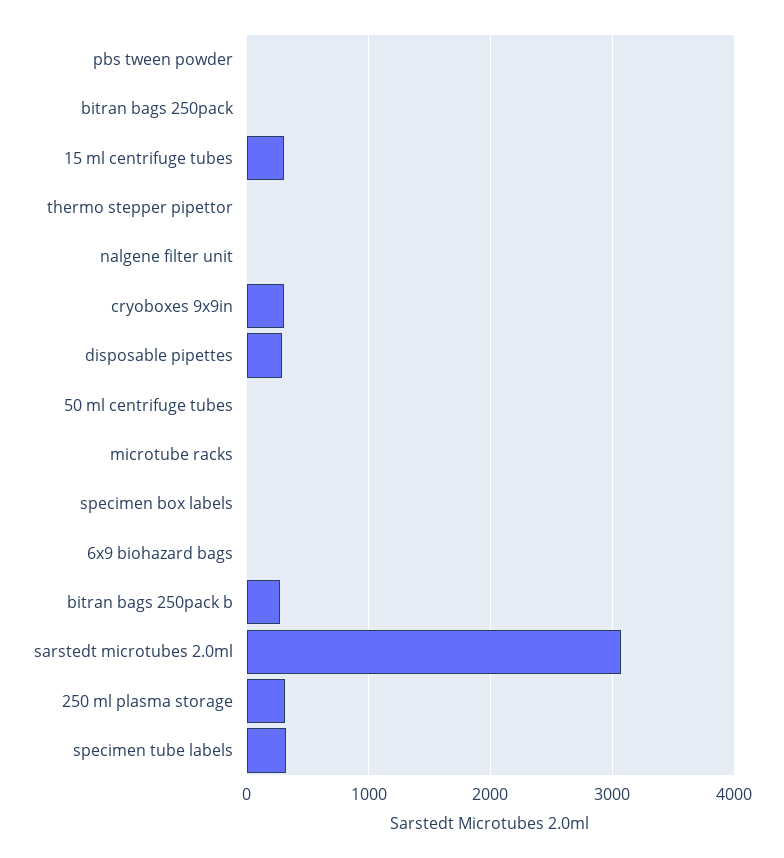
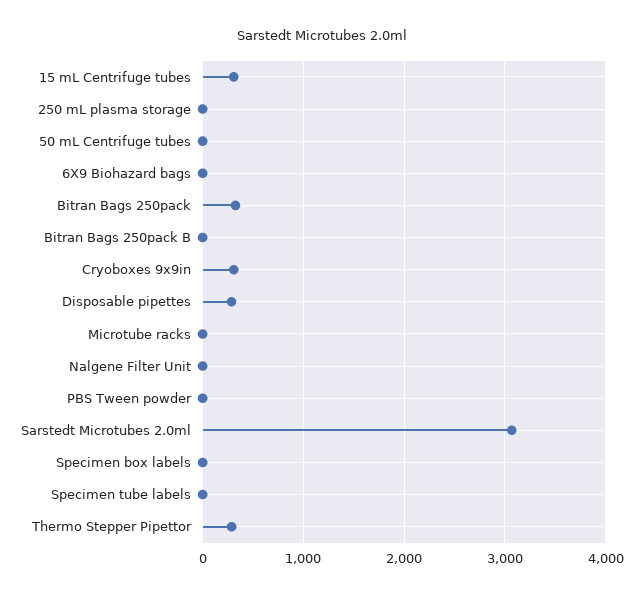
  {
    "pbs tween powder": 0,
-   "bitran bags 250pack": 0,
+   "bitran bags 250pack": 300,
    "15 ml centrifuge tubes": 300,
-   "thermo stepper pipettor": 0,
+   "thermo stepper pipettor": 300,
    "nalgene filter unit": 0,
    "cryoboxes 9x9in": 300,
    "disposable pipettes": 300,
    "50 ml centrifuge tubes": 0,
    "microtube racks": 0,
    "specimen box labels": 0,
    "6x9 biohazard bags": 0,
-   "bitran bags 250pack b": 300,
+   "bitran bags 250pack b": 0,
    "sarstedt microtubes 2.0ml": 3100,
-   "250 ml plasma storage": 300,
+   "250 ml plasma storage": 0,
-   "specimen tube labels": 300
+   "specimen tube labels": 0
  }

